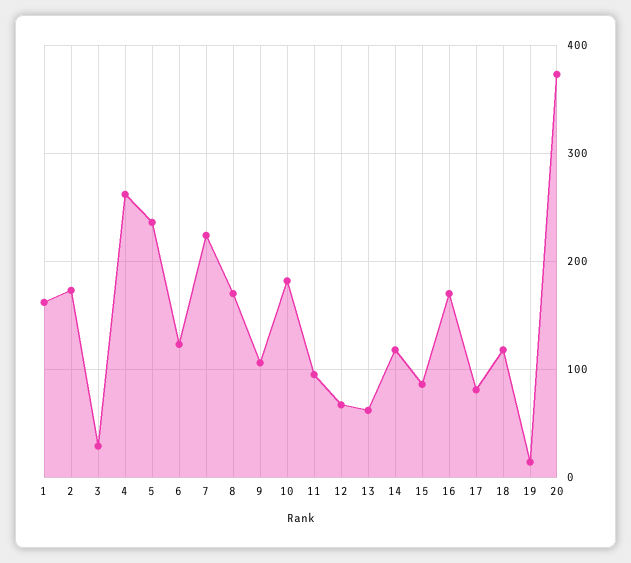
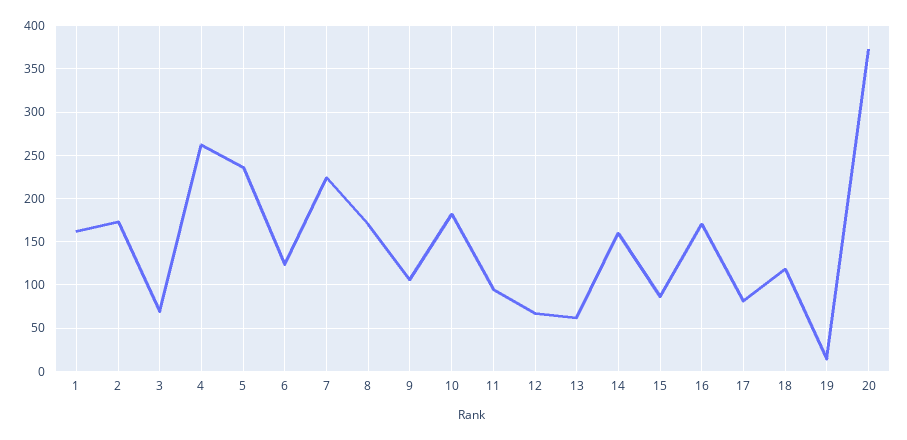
  {
    "1": 160,
    "2": 170,
-   "3": 30,
+   "3": 70,
    "4": 260,
    "5": 240,
    "6": 120,
    "7": 220,
    "8": 170,
    "9": 110,
    "10": 180,
    "11": 100,
    "12": 70,
    "13": 60,
-   "14": 120,
+   "14": 160,
    "15": 90,
    "16": 170,
    "17": 80,
    "18": 120,
    "19": 10,
    "20": 370
  }

